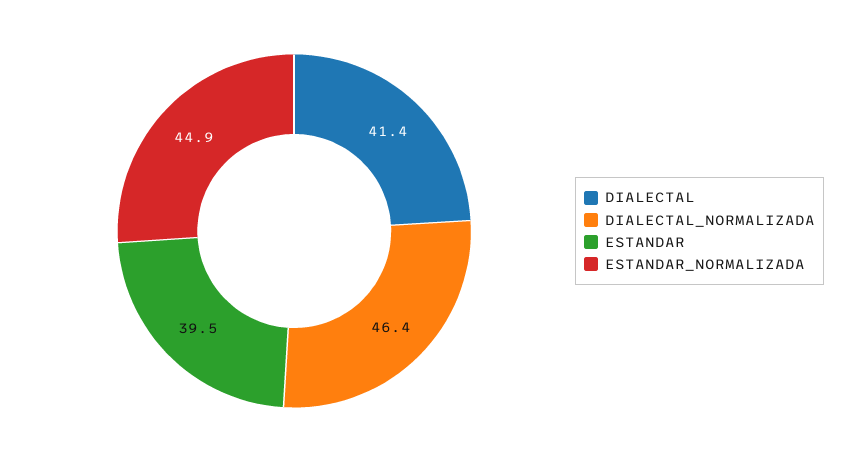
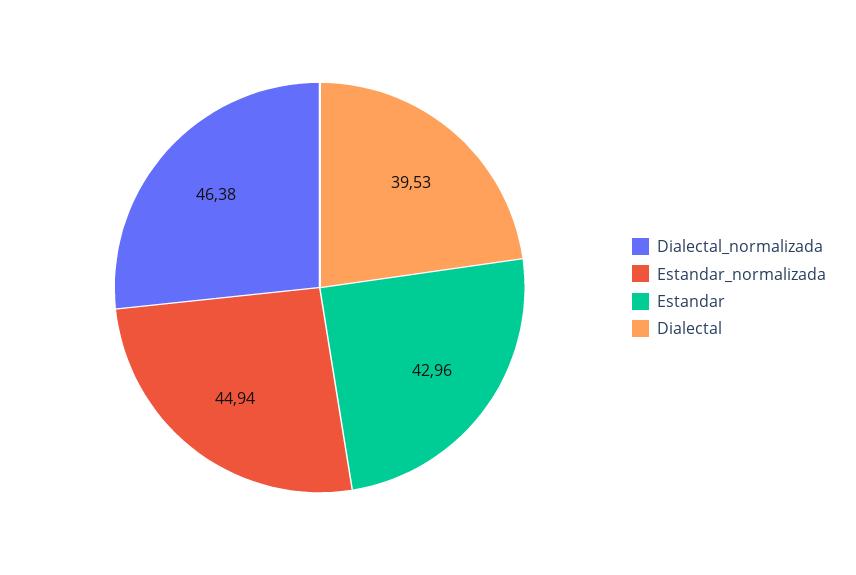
  {
-   "DIALECTAL": 41.4,
+   "DIALECTAL": 39.53,
    "DIALECTAL_NORMALIZADA": 46.38,
-   "ESTANDAR": 39.5,
+   "ESTANDAR": 42.96,
    "ESTANDAR_NORMALIZADA": 44.94
  }

